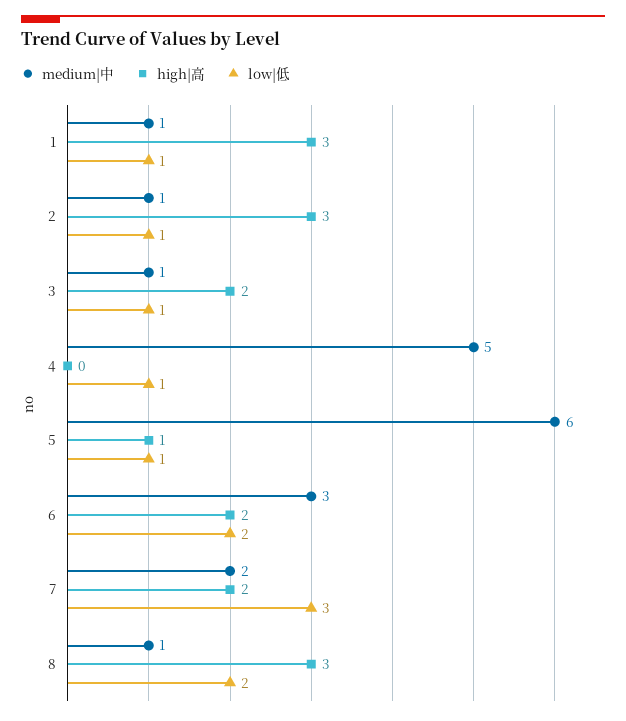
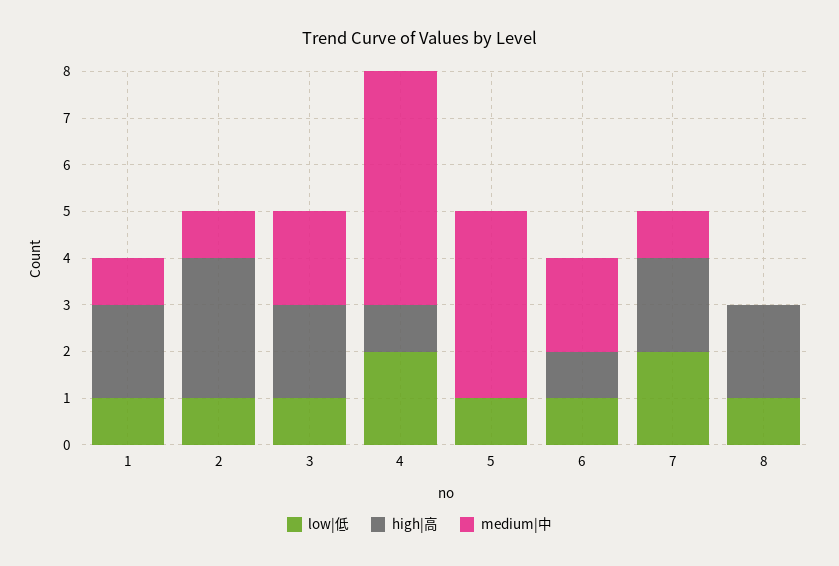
  {
    "medium|中": {
      "1": 1,
      "2": 1,
-     "3": 1,
+     "3": 2,
      "4": 5,
-     "5": 6,
+     "5": 4,
-     "6": 3,
+     "6": 2,
-     "7": 2,
+     "7": 1,
-     "8": 1
+     "8": 0
    },
    "high|高": {
-     "1": 3,
+     "1": 2,
      "2": 3,
      "3": 2,
-     "4": 0,
+     "4": 1,
-     "5": 1,
+     "5": 0,
-     "6": 2,
+     "6": 1,
      "7": 2,
-     "8": 3
+     "8": 2
    },
    "low|低": {
      "1": 1,
      "2": 1,
      "3": 1,
-     "4": 1,
+     "4": 2,
      "5": 1,
-     "6": 2,
+     "6": 1,
-     "7": 3,
+     "7": 2,
-     "8": 2
+     "8": 1
    }
  }

